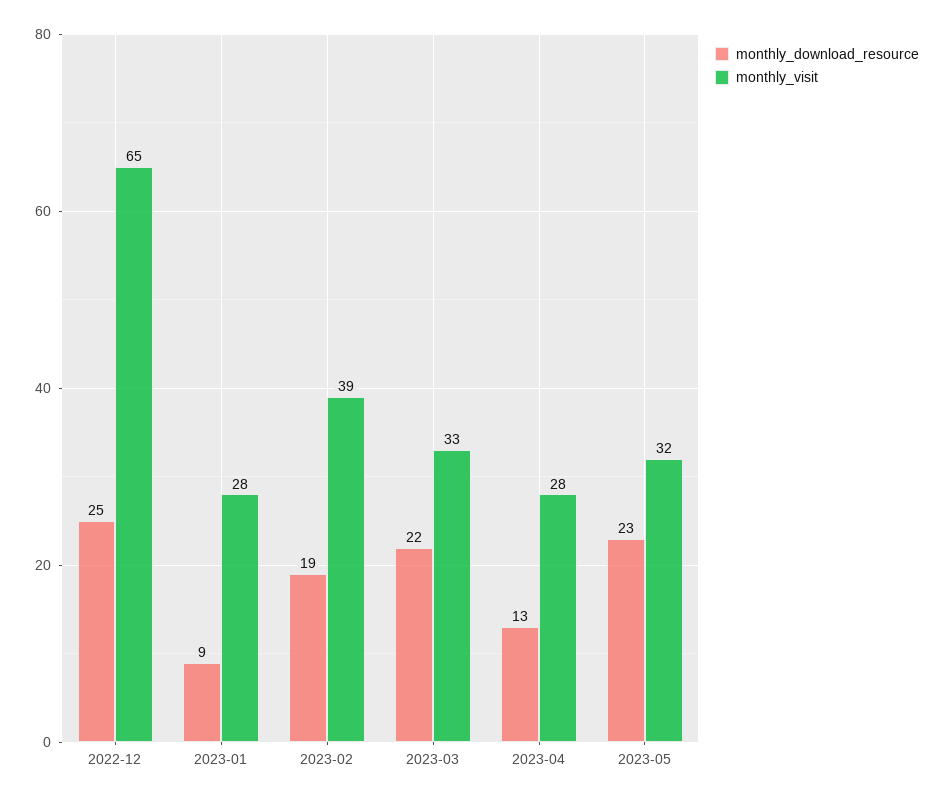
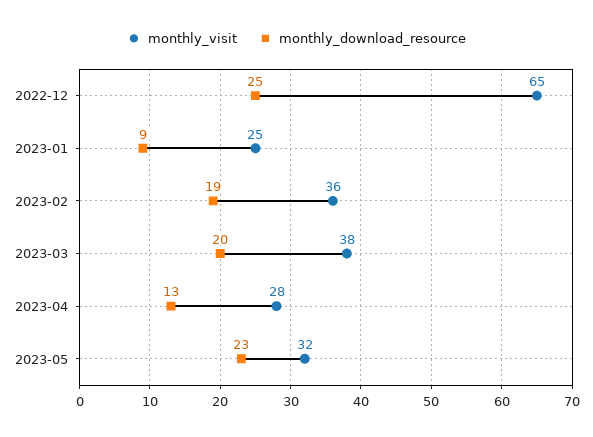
  {
    "monthly_download_resource": {
      "2022-12": 25,
      "2023-01": 9,
      "2023-02": 19,
-     "2023-03": 22,
+     "2023-03": 20,
      "2023-04": 13,
      "2023-05": 23
    },
    "monthly_visit": {
      "2022-12": 65,
-     "2023-01": 28,
+     "2023-01": 25,
-     "2023-02": 39,
+     "2023-02": 36,
-     "2023-03": 33,
+     "2023-03": 38,
      "2023-04": 28,
      "2023-05": 32
    }
  }

